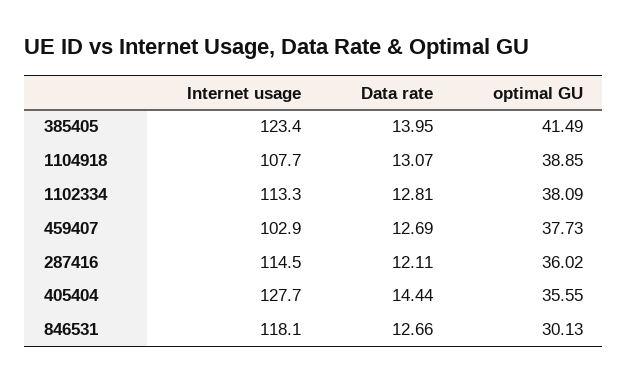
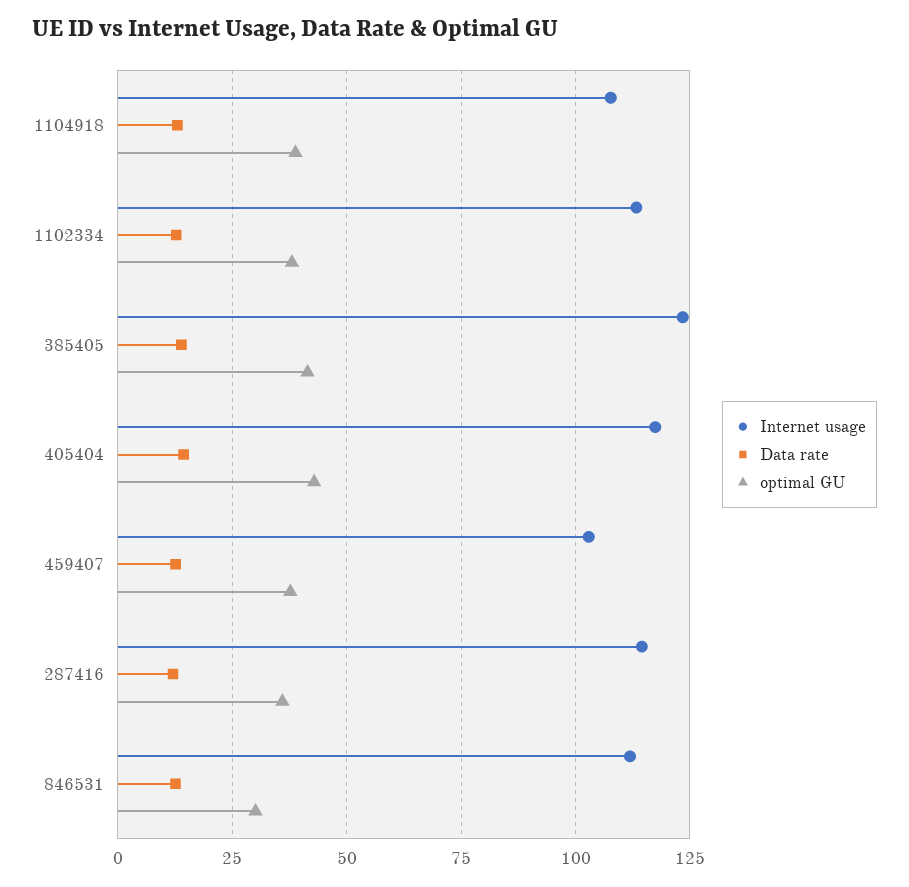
  {
    "Internet usage": {
      "385405": 123.4,
      "1104918": 107.7,
      "1102334": 113.3,
      "459407": 102.9,
      "287416": 114.5,
-     "405404": 127.7,
+     "405404": 117.5,
-     "846531": 118.1
+     "846531": 112.5
    },
    "Data rate": {
      "385405": 13.95,
      "1104918": 13.07,
      "1102334": 12.81,
      "459407": 12.69,
      "287416": 12.11,
      "405404": 14.44,
      "846531": 12.66
    },
    "optimal GU": {
      "385405": 41.49,
      "1104918": 38.85,
      "1102334": 38.09,
      "459407": 37.73,
      "287416": 36.02,
-     "405404": 35.55,
+     "405404": 42.5,
      "846531": 30.13
    }
  }

